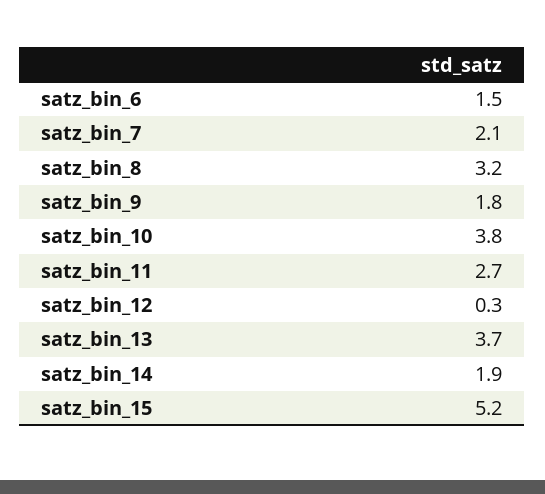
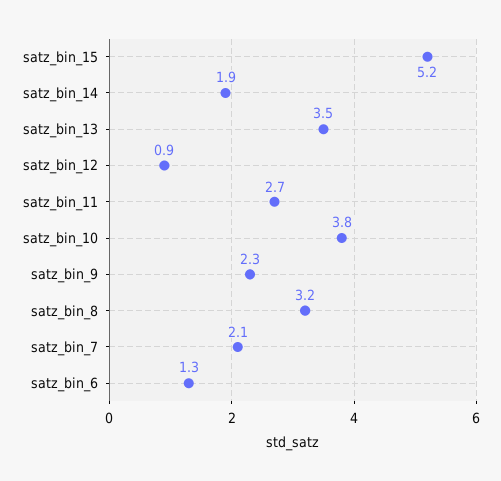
  {
-   "satz_bin_6": 1.5,
+   "satz_bin_6": 1.3,
    "satz_bin_7": 2.1,
    "satz_bin_8": 3.2,
-   "satz_bin_9": 1.8,
+   "satz_bin_9": 2.3,
    "satz_bin_10": 3.8,
    "satz_bin_11": 2.7,
-   "satz_bin_12": 0.3,
+   "satz_bin_12": 0.9,
-   "satz_bin_13": 3.7,
+   "satz_bin_13": 3.5,
    "satz_bin_14": 1.9,
    "satz_bin_15": 5.2
  }

